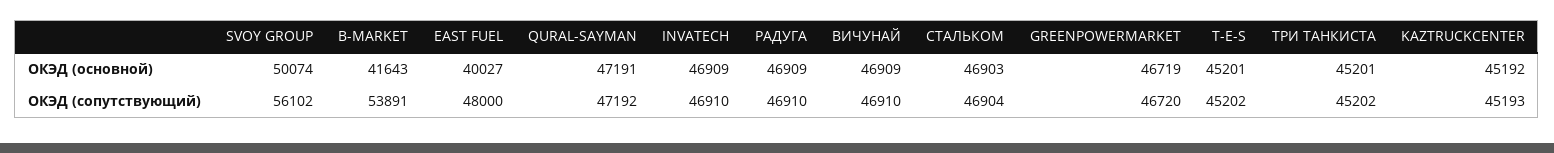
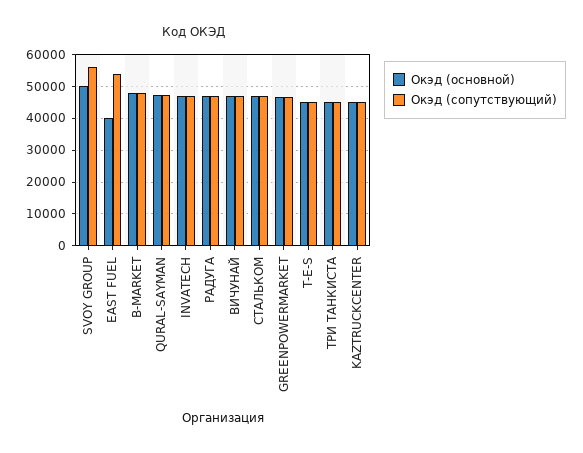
  {
    "ОКЭД (основной)": {
      "SVOY GROUP": 50074,
-     "B-MARKET": 41643,
+     "B-MARKET": 48000,
      "EAST FUEL": 40027,
      "QURAL-SAYMAN": 47191,
      "INVATECH": 46909,
      "РАДУГА": 46909,
      "ВИЧУНАЙ": 46909,
      "СТАЛЬКОМ": 46903,
      "GREENPOWERMARKET": 46719,
      "T-E-S": 45201,
      "ТРИ ТАНКИСТА": 45201,
      "KAZTRUCKCENTER": 45192
    },
    "ОКЭД (сопутствующий)": {
      "SVOY GROUP": 56102,
-     "B-MARKET": 53891,
+     "B-MARKET": 48000,
-     "EAST FUEL": 48000,
+     "EAST FUEL": 54000,
      "QURAL-SAYMAN": 47192,
      "INVATECH": 46910,
      "РАДУГА": 46910,
      "ВИЧУНАЙ": 46910,
      "СТАЛЬКОМ": 46904,
      "GREENPOWERMARKET": 46720,
      "T-E-S": 45202,
      "ТРИ ТАНКИСТА": 45202,
      "KAZTRUCKCENTER": 45193
    }
  }

